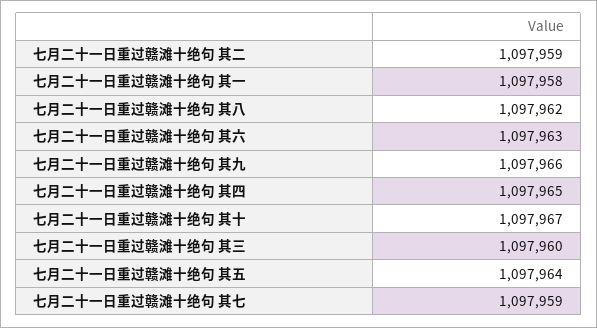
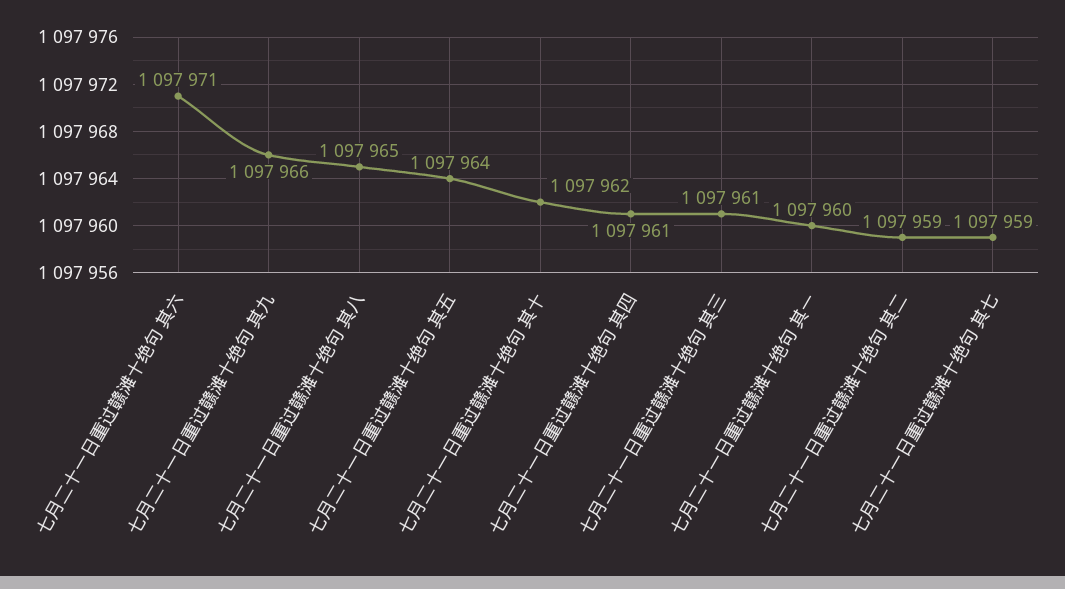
  {
    "七月二十一日重过赣滩十绝句 其二": 1097959,
-   "七月二十一日重过赣滩十绝句 其一": 1097958,
+   "七月二十一日重过赣滩十绝句 其一": 1097960,
-   "七月二十一日重过赣滩十绝句 其八": 1097962,
+   "七月二十一日重过赣滩十绝句 其八": 1097965,
-   "七月二十一日重过赣滩十绝句 其六": 1097963,
+   "七月二十一日重过赣滩十绝句 其六": 1097971,
    "七月二十一日重过赣滩十绝句 其九": 1097966,
-   "七月二十一日重过赣滩十绝句 其四": 1097965,
+   "七月二十一日重过赣滩十绝句 其四": 1097961,
-   "七月二十一日重过赣滩十绝句 其十": 1097967,
+   "七月二十一日重过赣滩十绝句 其十": 1097962,
-   "七月二十一日重过赣滩十绝句 其三": 1097960,
+   "七月二十一日重过赣滩十绝句 其三": 1097961,
    "七月二十一日重过赣滩十绝句 其五": 1097964,
    "七月二十一日重过赣滩十绝句 其七": 1097959
  }

